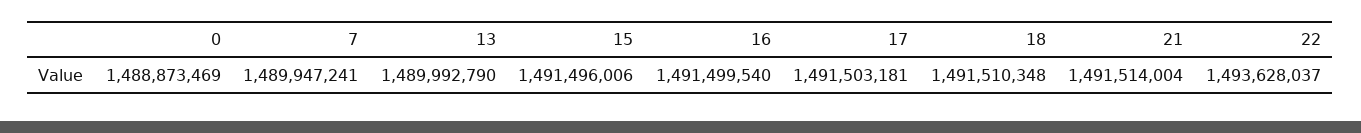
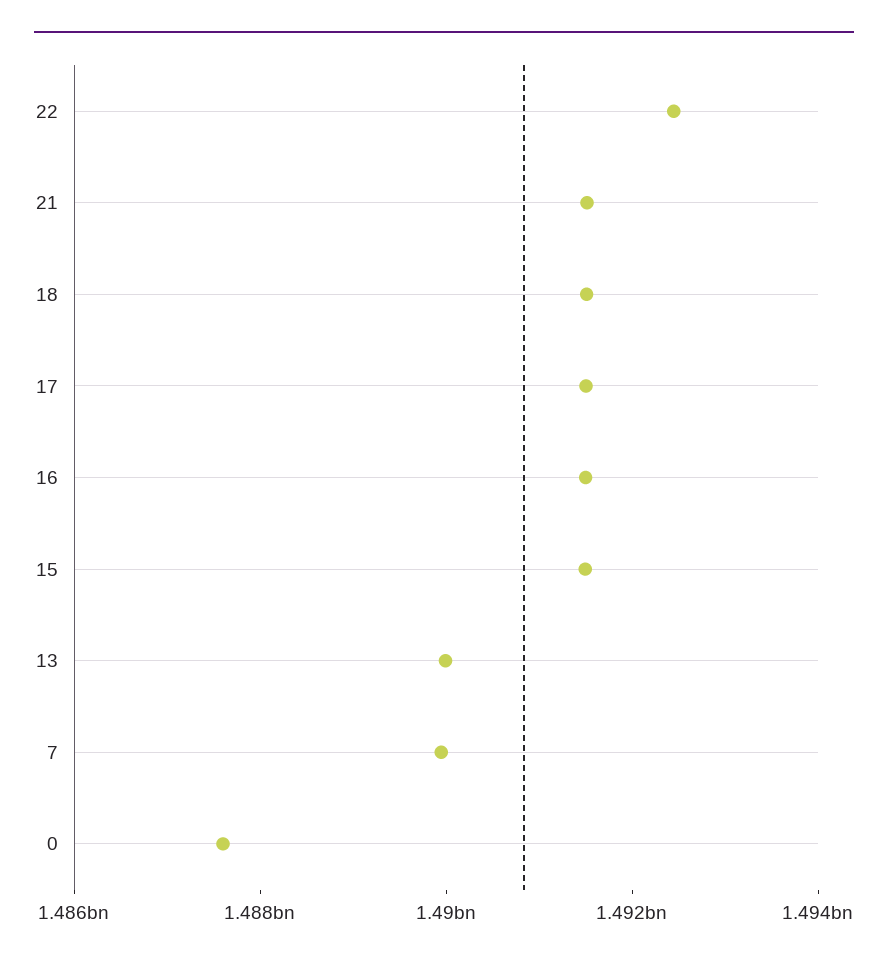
  {
-   "0": 1488873469,
+   "0": 1487500000,
    "7": 1489947241,
    "13": 1489992790,
    "15": 1491496006,
    "16": 1491499540,
    "17": 1491503181,
    "18": 1491510348,
    "21": 1491514004,
-   "22": 1493628037
+   "22": 1492500000
  }

